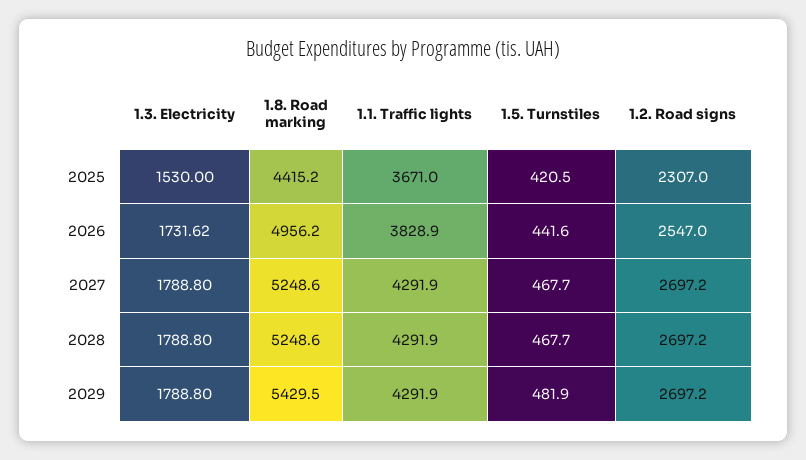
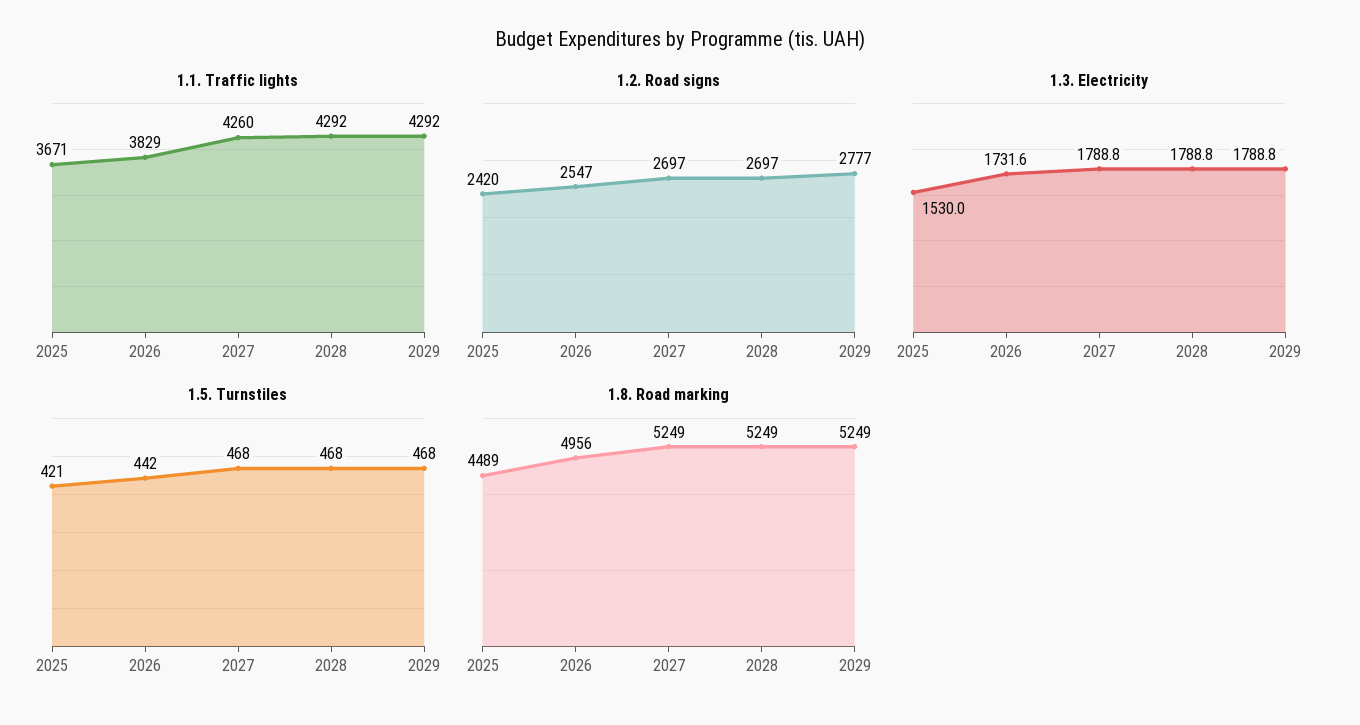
  {
    "1.3. Electricity": {
      "2025": 1530,
      "2026": 1731.62,
      "2027": 1788.8,
      "2028": 1788.8,
      "2029": 1788.8
    },
    "1.8. Road marking": {
-     "2025": 4415.2,
+     "2025": 4489,
      "2026": 4956.2,
      "2027": 5248.6,
      "2028": 5248.6,
-     "2029": 5429.5
+     "2029": 5249
    },
    "1.1. Traffic lights": {
      "2025": 3671,
      "2026": 3828.9,
-     "2027": 4291.9,
+     "2027": 4260,
      "2028": 4291.9,
      "2029": 4291.9
    },
    "1.5. Turnstiles": {
      "2025": 420.5,
      "2026": 441.6,
      "2027": 467.7,
      "2028": 467.7,
-     "2029": 481.9
+     "2029": 468
    },
    "1.2. Road signs": {
-     "2025": 2307,
+     "2025": 2420,
      "2026": 2547,
      "2027": 2697.2,
      "2028": 2697.2,
-     "2029": 2697.2
+     "2029": 2777
    }
  }

